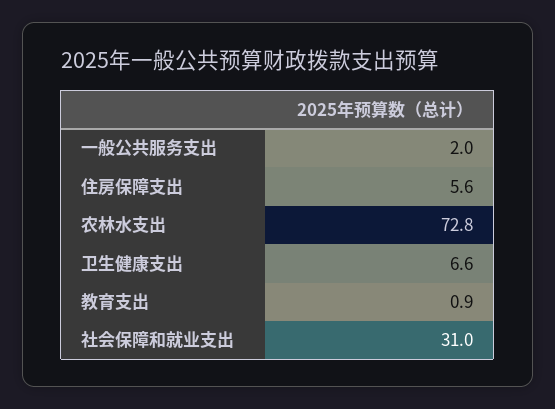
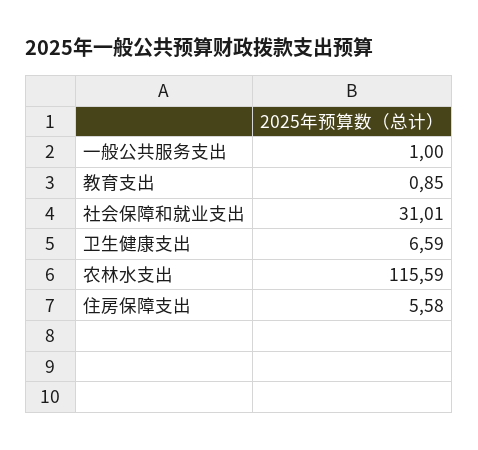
  {
-   "一般公共服务支出": 2,
+   "一般公共服务支出": 1,
    "住房保障支出": 5.58,
-   "农林水支出": 72.8,
+   "农林水支出": 115.59,
    "卫生健康支出": 6.59,
    "教育支出": 0.85,
    "社会保障和就业支出": 31.01
  }

